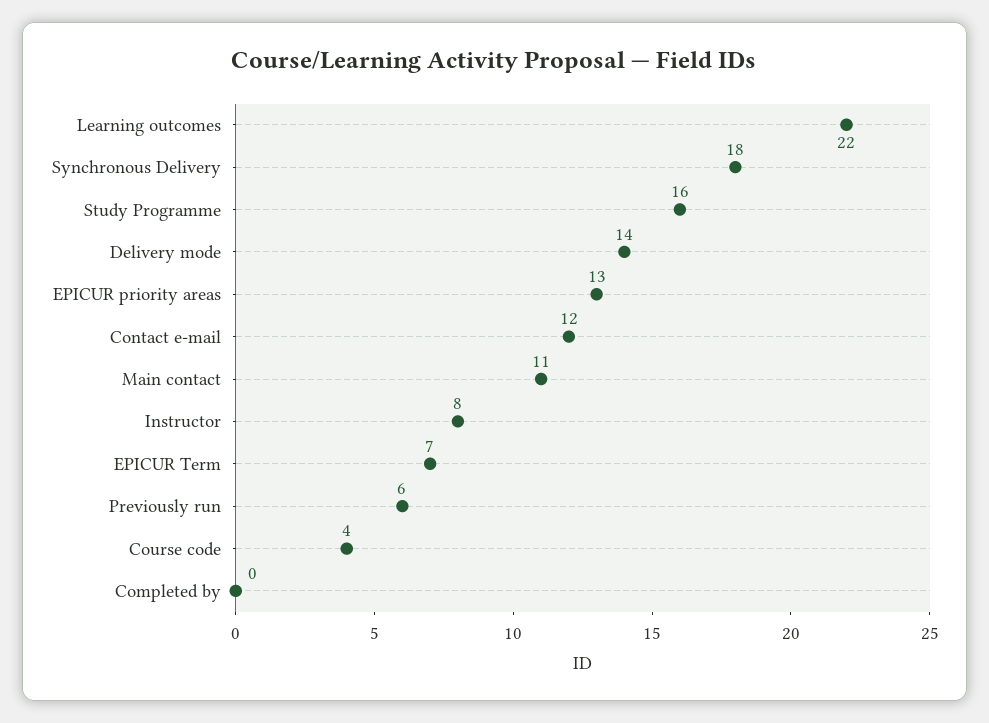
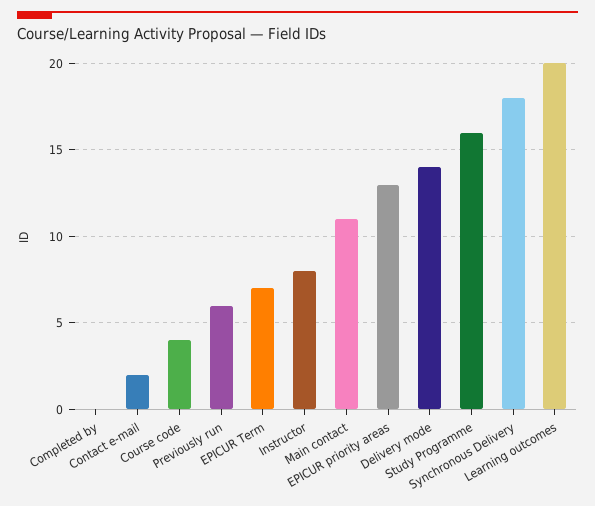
  {
-   "Learning outcomes": 22,
+   "Learning outcomes": 20,
    "Synchronous Delivery": 18,
    "Study Programme": 16,
    "Delivery mode": 14,
    "EPICUR priority areas": 13,
-   "Contact e-mail": 12,
+   "Contact e-mail": 2,
    "Main contact": 11,
    "Instructor": 8,
    "EPICUR Term": 7,
    "Previously run": 6,
    "Course code": 4,
    "Completed by": 0
  }

